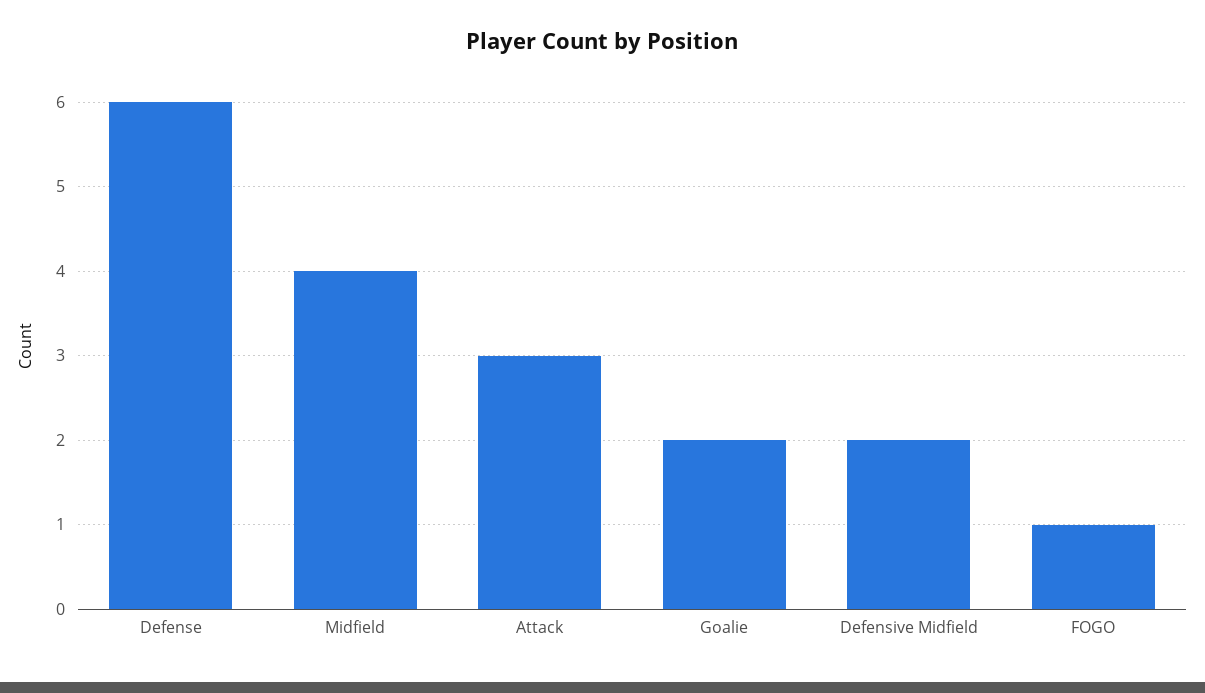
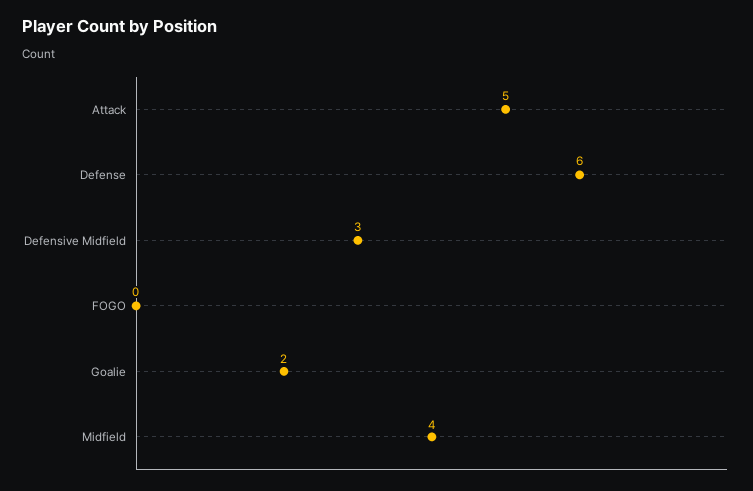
  {
    "Defense": 6,
    "Midfield": 4,
-   "Attack": 3,
+   "Attack": 5,
    "Goalie": 2,
-   "Defensive Midfield": 2,
+   "Defensive Midfield": 3,
-   "FOGO": 1
+   "FOGO": 0
  }

